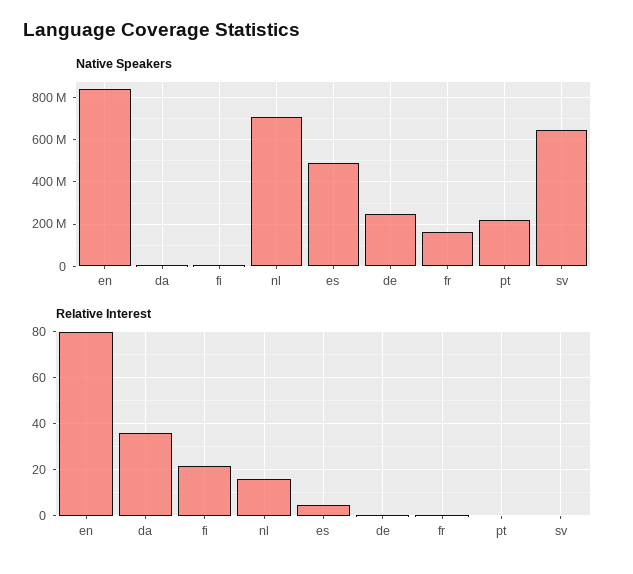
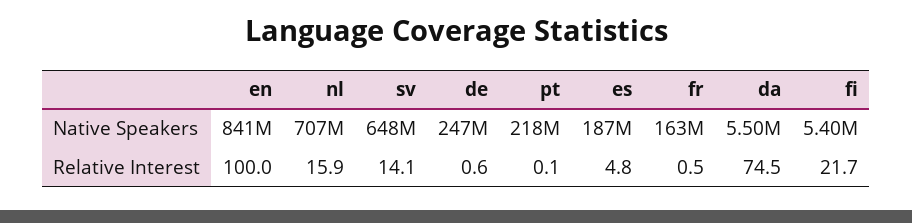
  {
    "Native Speakers": {
      "en": 841000000,
      "da": 5500000,
      "fi": 5400000,
      "nl": 707000000,
-     "es": 500000000,
+     "es": 187000000,
      "de": 247000000,
      "fr": 163000000,
      "pt": 218000000,
      "sv": 648000000
    },
    "Relative Interest": {
-     "en": 80,
+     "en": 100,
-     "da": 35,
+     "da": 74.5,
      "fi": 21.7,
      "nl": 15.9,
      "es": 4.8,
      "de": 0.6,
      "fr": 0.5,
      "pt": 0.1,
-     "sv": 0
+     "sv": 14.1
    }
  }

